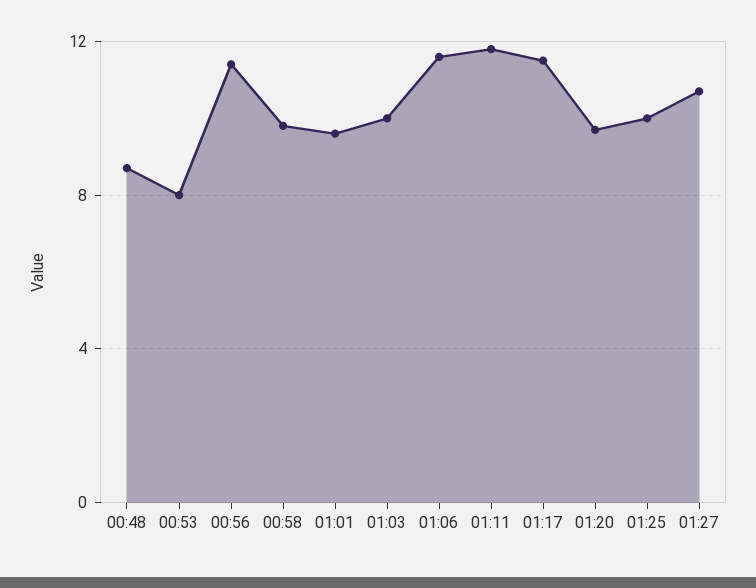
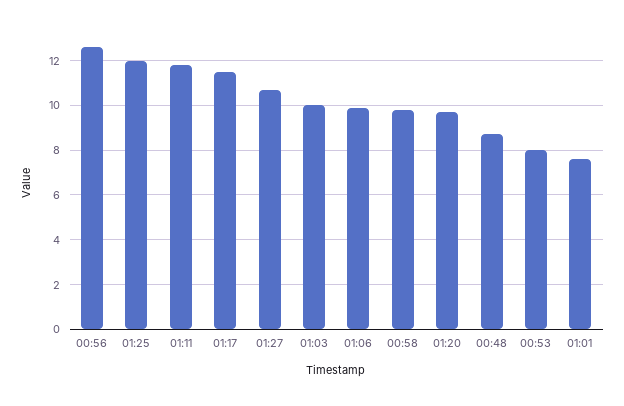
  {
    "00:48": 8.5,
    "00:53": 8,
-   "00:56": 11.5,
+   "00:56": 12.5,
    "00:58": 10,
-   "01:01": 9.5,
+   "01:01": 7.5,
    "01:03": 10,
-   "01:06": 11.5,
+   "01:06": 10,
    "01:11": 12,
    "01:17": 11.5,
    "01:20": 9.5,
-   "01:25": 10,
+   "01:25": 12,
    "01:27": 10.5
  }

